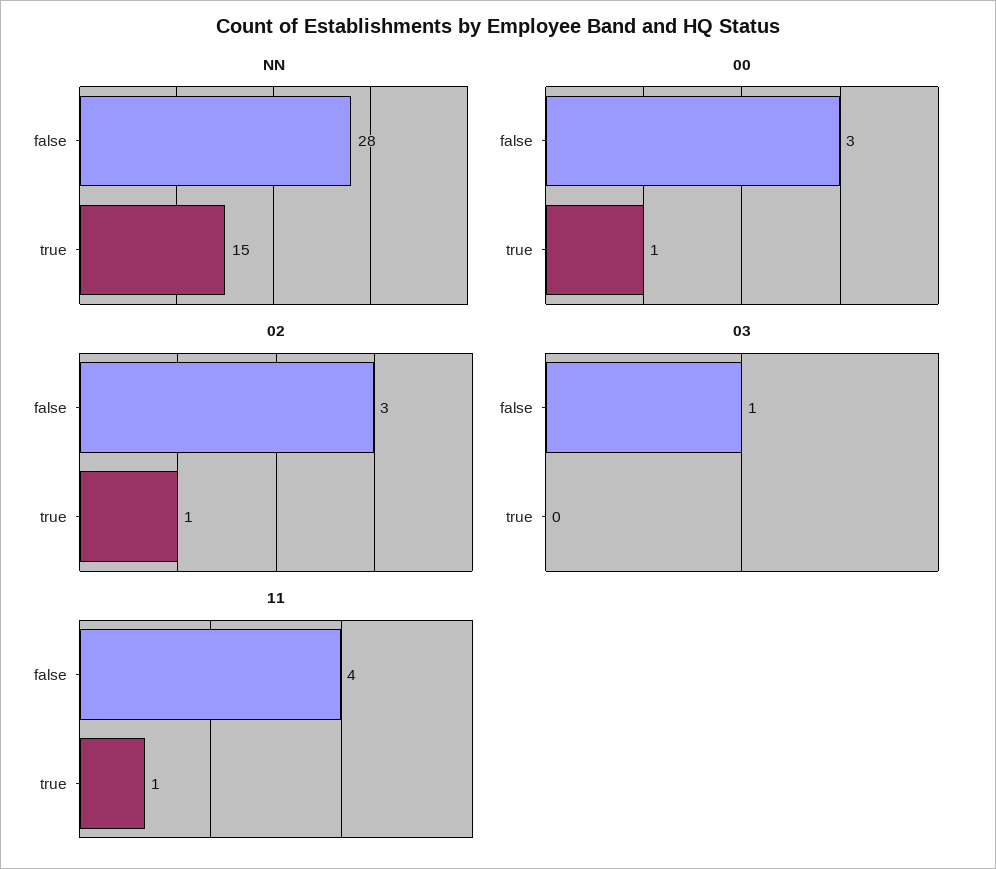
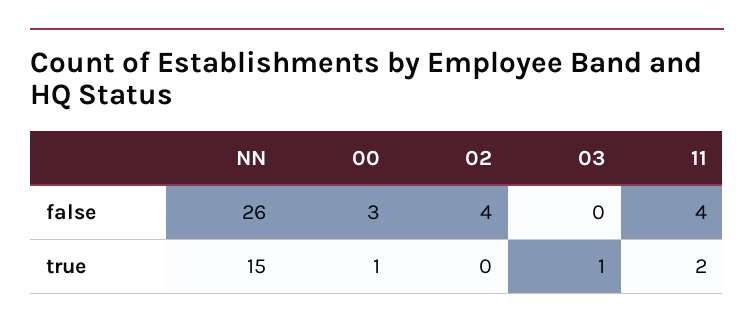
  {
    "NN": {
-     "false": 28,
+     "false": 26,
      "true": 15
    },
    "00": {
      "false": 3,
      "true": 1
    },
    "02": {
-     "false": 3,
+     "false": 4,
-     "true": 1
+     "true": 0
    },
    "03": {
-     "false": 1,
+     "false": 0,
-     "true": 0
+     "true": 1
    },
    "11": {
      "false": 4,
-     "true": 1
+     "true": 2
    }
  }

